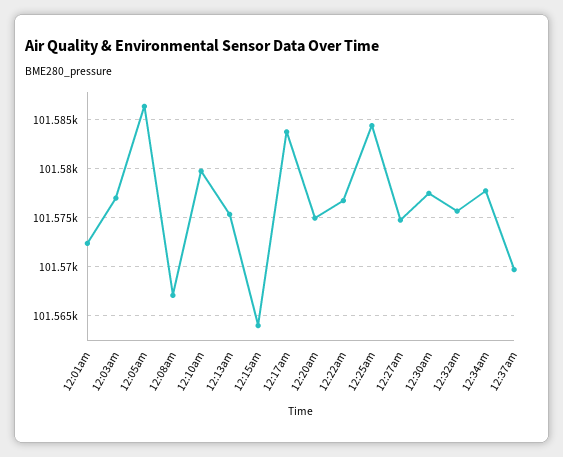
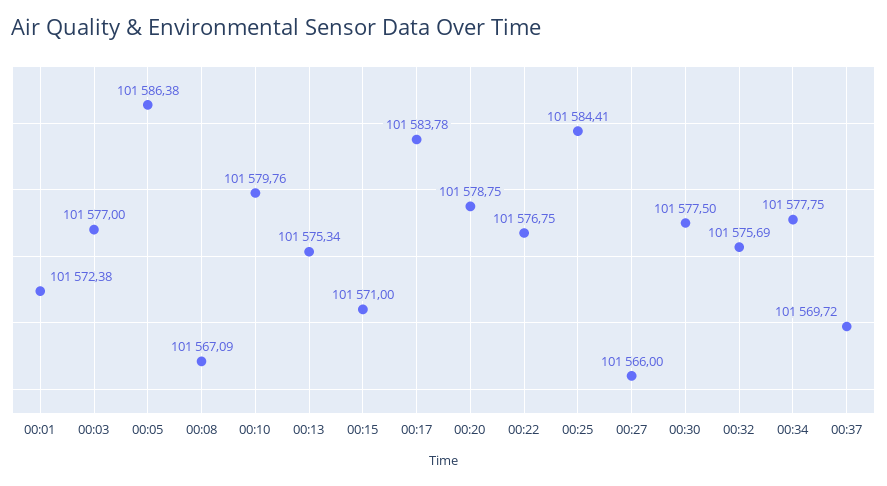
  {
    "12:01am": 101572.38,
    "12:03am": 101577,
    "12:05am": 101586.38,
    "12:08am": 101567.09,
    "12:10am": 101579.76,
    "12:13am": 101575.34,
-   "12:15am": 101564,
+   "12:15am": 101571,
    "12:17am": 101583.78,
-   "12:20am": 101575,
+   "12:20am": 101578.75,
    "12:22am": 101576.75,
    "12:25am": 101584.41,
-   "12:27am": 101575,
+   "12:27am": 101566,
    "12:30am": 101577.5,
    "12:32am": 101575.69,
    "12:34am": 101577.75,
    "12:37am": 101569.72
  }

